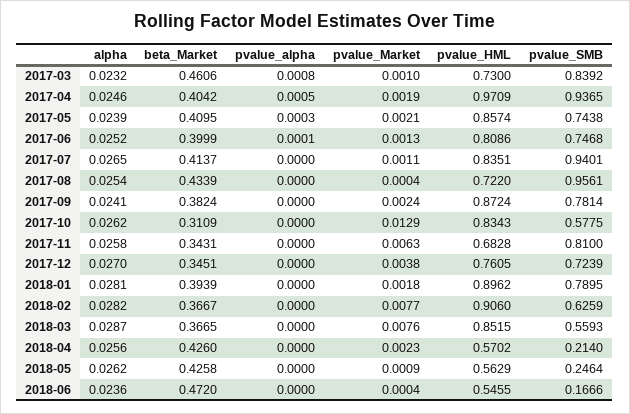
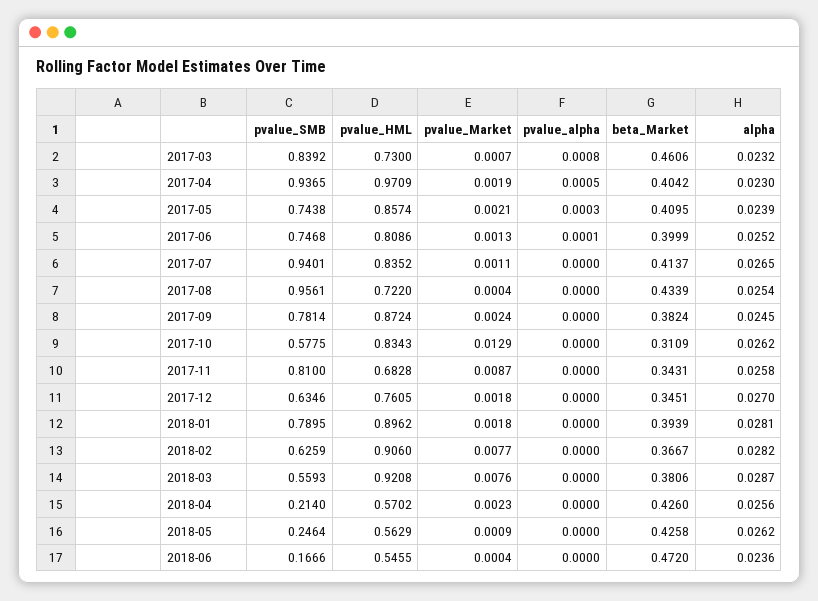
  {
    "alpha": {
      "2017-03": 0.0232,
-     "2017-04": 0.0246,
+     "2017-04": 0.023,
      "2017-05": 0.0239,
      "2017-06": 0.0252,
      "2017-07": 0.0265,
      "2017-08": 0.0254,
-     "2017-09": 0.0241,
+     "2017-09": 0.0245,
      "2017-10": 0.0262,
      "2017-11": 0.0258,
      "2017-12": 0.027,
      "2018-01": 0.0281,
      "2018-02": 0.0282,
      "2018-03": 0.0287,
      "2018-04": 0.0256,
      "2018-05": 0.0262,
      "2018-06": 0.0236
    },
    "beta_Market": {
      "2017-03": 0.4606,
      "2017-04": 0.4042,
      "2017-05": 0.4095,
      "2017-06": 0.3999,
      "2017-07": 0.4137,
      "2017-08": 0.4339,
      "2017-09": 0.3824,
      "2017-10": 0.3109,
      "2017-11": 0.3431,
      "2017-12": 0.3451,
      "2018-01": 0.3939,
      "2018-02": 0.3667,
-     "2018-03": 0.3665,
+     "2018-03": 0.3806,
      "2018-04": 0.426,
      "2018-05": 0.4258,
      "2018-06": 0.472
    },
    "pvalue_alpha": {
      "2017-03": 0.0008,
      "2017-04": 0.0005,
      "2017-05": 0.0003,
      "2017-06": 0.0001,
      "2017-07": 0,
      "2017-08": 0,
      "2017-09": 0,
      "2017-10": 0,
      "2017-11": 0,
      "2017-12": 0,
      "2018-01": 0,
      "2018-02": 0,
      "2018-03": 0,
      "2018-04": 0,
      "2018-05": 0,
      "2018-06": 0
    },
    "pvalue_Market": {
-     "2017-03": 0.001,
+     "2017-03": 0.0007,
      "2017-04": 0.0019,
      "2017-05": 0.0021,
      "2017-06": 0.0013,
      "2017-07": 0.0011,
      "2017-08": 0.0004,
      "2017-09": 0.0024,
      "2017-10": 0.0129,
-     "2017-11": 0.0063,
+     "2017-11": 0.0087,
-     "2017-12": 0.0038,
+     "2017-12": 0.0018,
      "2018-01": 0.0018,
      "2018-02": 0.0077,
      "2018-03": 0.0076,
      "2018-04": 0.0023,
      "2018-05": 0.0009,
      "2018-06": 0.0004
    },
    "pvalue_HML": {
      "2017-03": 0.73,
      "2017-04": 0.9709,
      "2017-05": 0.8574,
      "2017-06": 0.8086,
-     "2017-07": 0.8351,
+     "2017-07": 0.8352,
      "2017-08": 0.722,
      "2017-09": 0.8724,
      "2017-10": 0.8343,
      "2017-11": 0.6828,
      "2017-12": 0.7605,
      "2018-01": 0.8962,
      "2018-02": 0.906,
-     "2018-03": 0.8515,
+     "2018-03": 0.9208,
      "2018-04": 0.5702,
      "2018-05": 0.5629,
      "2018-06": 0.5455
    },
    "pvalue_SMB": {
      "2017-03": 0.8392,
      "2017-04": 0.9365,
      "2017-05": 0.7438,
      "2017-06": 0.7468,
      "2017-07": 0.9401,
      "2017-08": 0.9561,
      "2017-09": 0.7814,
      "2017-10": 0.5775,
      "2017-11": 0.81,
-     "2017-12": 0.7239,
+     "2017-12": 0.6346,
      "2018-01": 0.7895,
      "2018-02": 0.6259,
      "2018-03": 0.5593,
      "2018-04": 0.214,
      "2018-05": 0.2464,
      "2018-06": 0.1666
    }
  }

